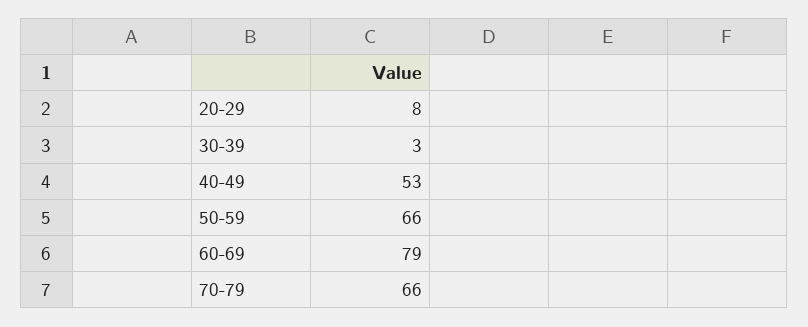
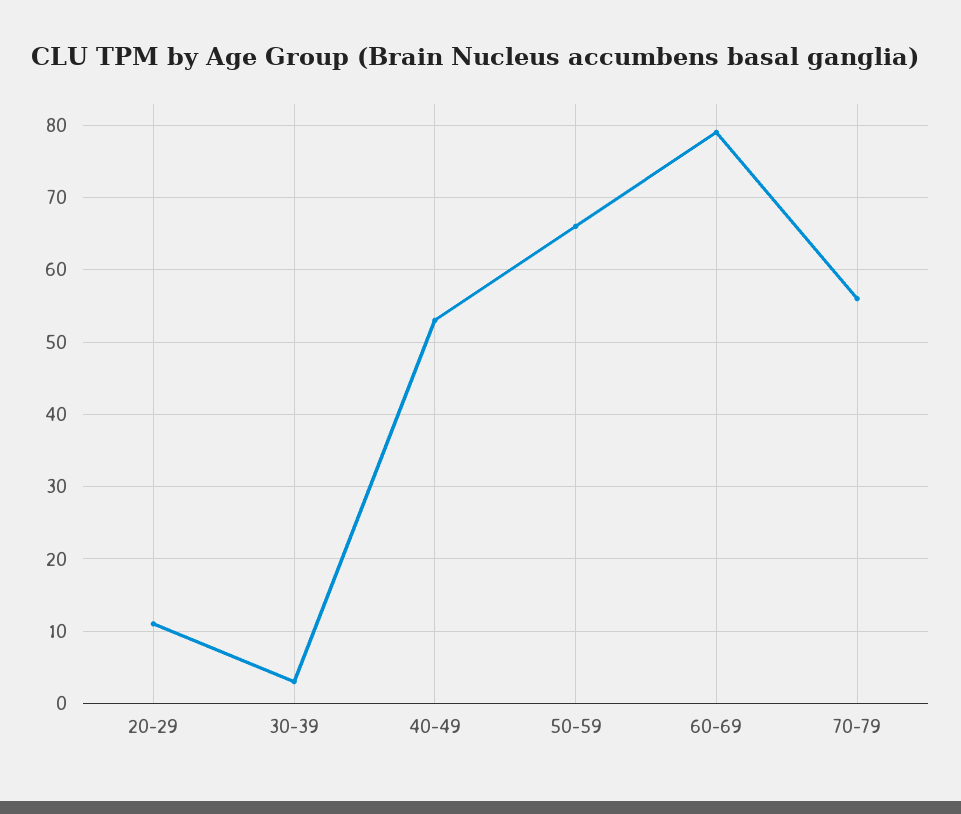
  {
-   "20-29": 8,
+   "20-29": 11,
    "30-39": 3,
    "40-49": 53,
    "50-59": 66,
    "60-69": 79,
-   "70-79": 66
+   "70-79": 56
  }

